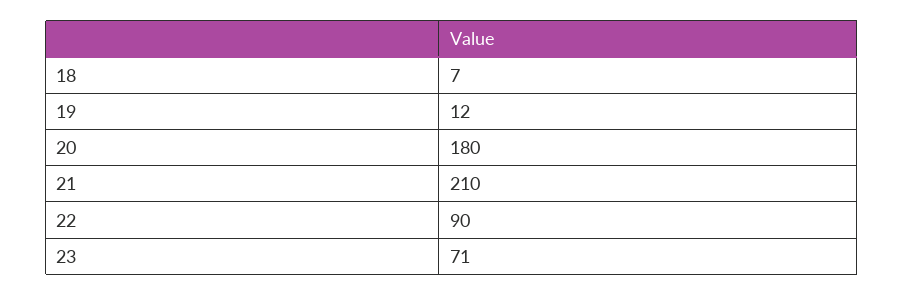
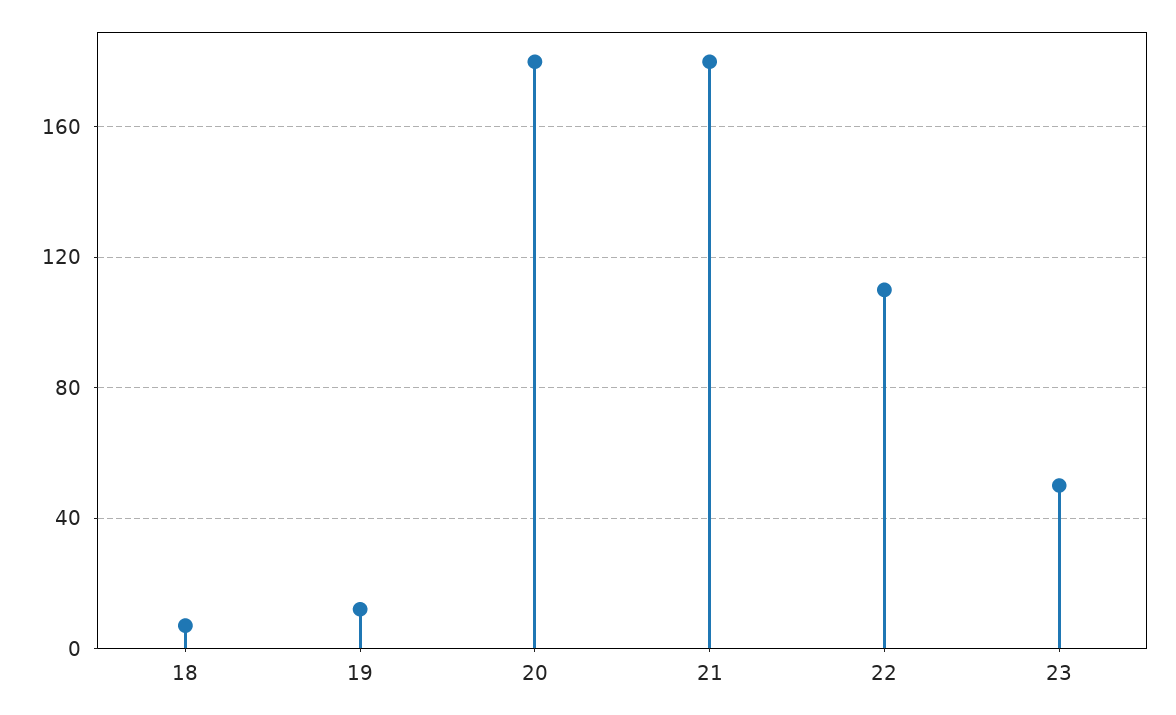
  {
    "18": 7,
    "19": 12,
    "20": 180,
-   "21": 210,
+   "21": 180,
-   "22": 90,
+   "22": 110,
-   "23": 71
+   "23": 50
  }

